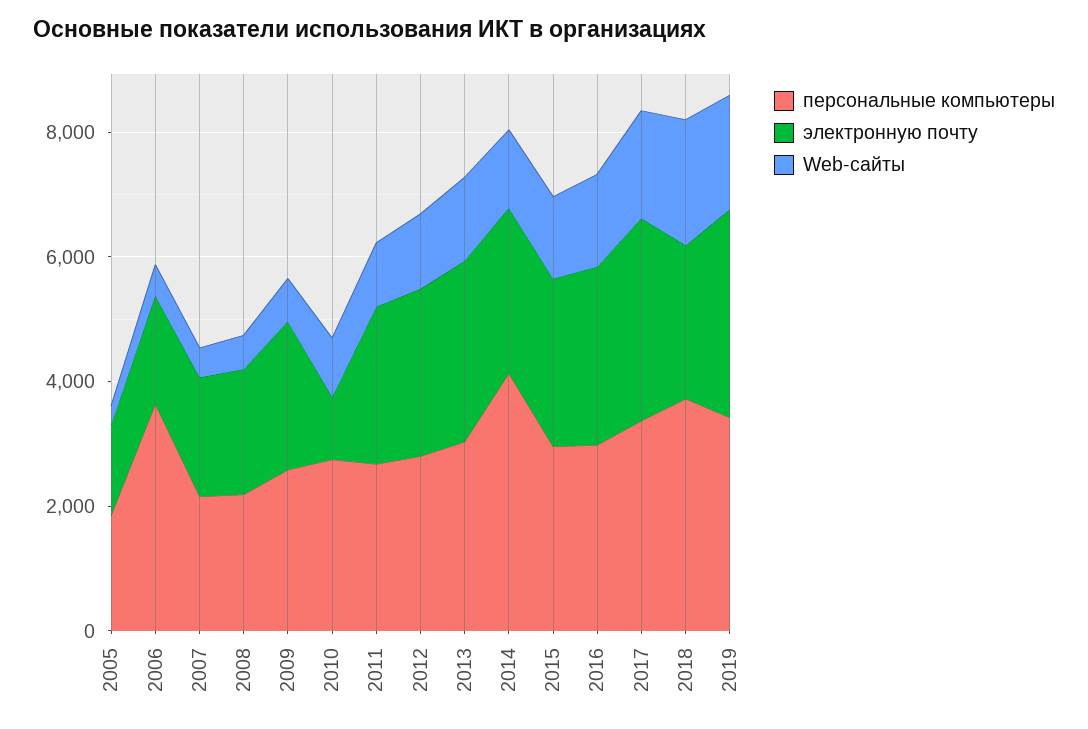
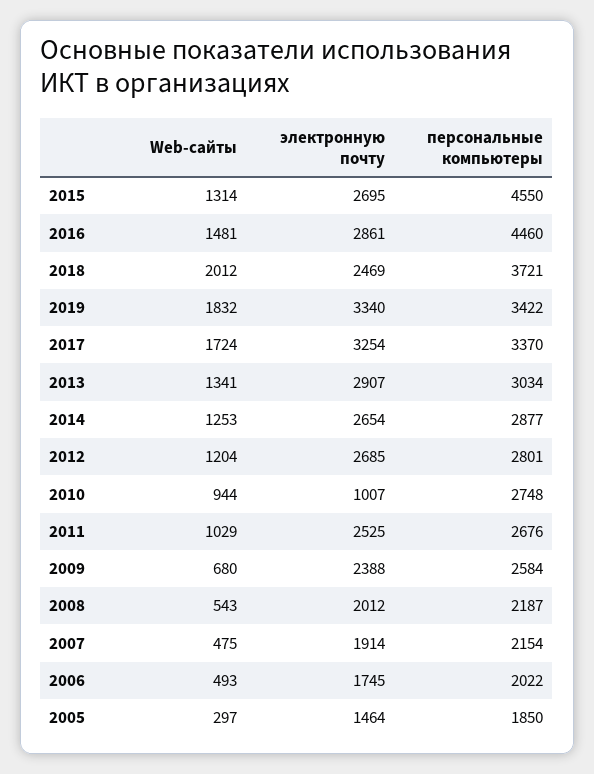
  {
    "персональные компьютеры": {
      "2005": 1850,
-     "2006": 3500,
+     "2006": 2022,
      "2007": 2154,
      "2008": 2187,
      "2009": 2584,
      "2010": 2748,
      "2011": 2676,
      "2012": 2801,
      "2013": 3034,
-     "2014": 4000,
+     "2014": 2877,
-     "2015": 3000,
+     "2015": 4550,
-     "2016": 3000,
+     "2016": 4460,
      "2017": 3370,
      "2018": 3721,
      "2019": 3422
    },
    "электронную почту": {
      "2005": 1464,
      "2006": 1745,
      "2007": 1914,
      "2008": 2012,
      "2009": 2388,
      "2010": 1007,
      "2011": 2525,
      "2012": 2685,
      "2013": 2907,
      "2014": 2654,
      "2015": 2695,
      "2016": 2861,
      "2017": 3254,
      "2018": 2469,
      "2019": 3340
    },
    "Web-сайты": {
      "2005": 297,
      "2006": 493,
      "2007": 475,
      "2008": 543,
      "2009": 680,
      "2010": 944,
      "2011": 1029,
      "2012": 1204,
      "2013": 1341,
      "2014": 1253,
      "2015": 1314,
      "2016": 1481,
      "2017": 1724,
      "2018": 2012,
      "2019": 1832
    }
  }

